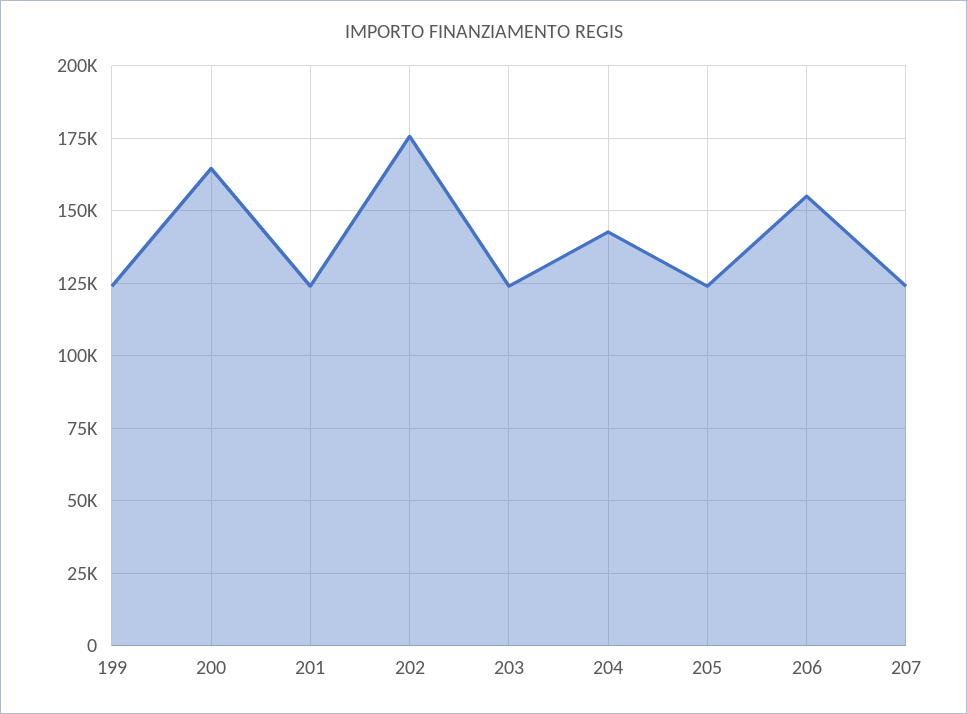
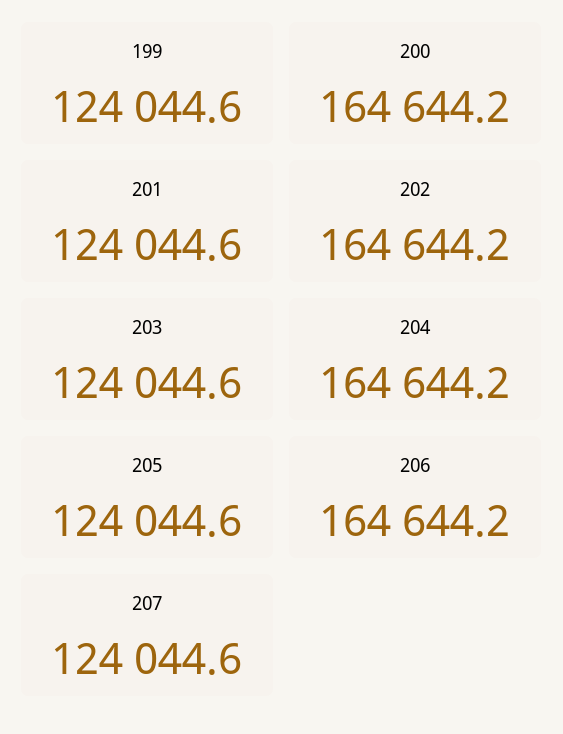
  {
    "199": 124044.6,
    "200": 164644.2,
    "201": 124044.6,
-   "202": 175000,
+   "202": 164644.2,
    "203": 124044.6,
-   "204": 142500,
+   "204": 164644.2,
    "205": 124044.6,
-   "206": 155000,
+   "206": 164644.2,
    "207": 124044.6
  }

